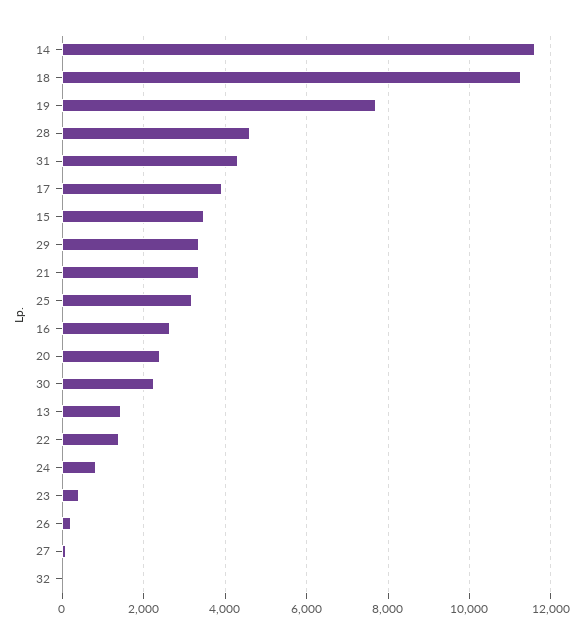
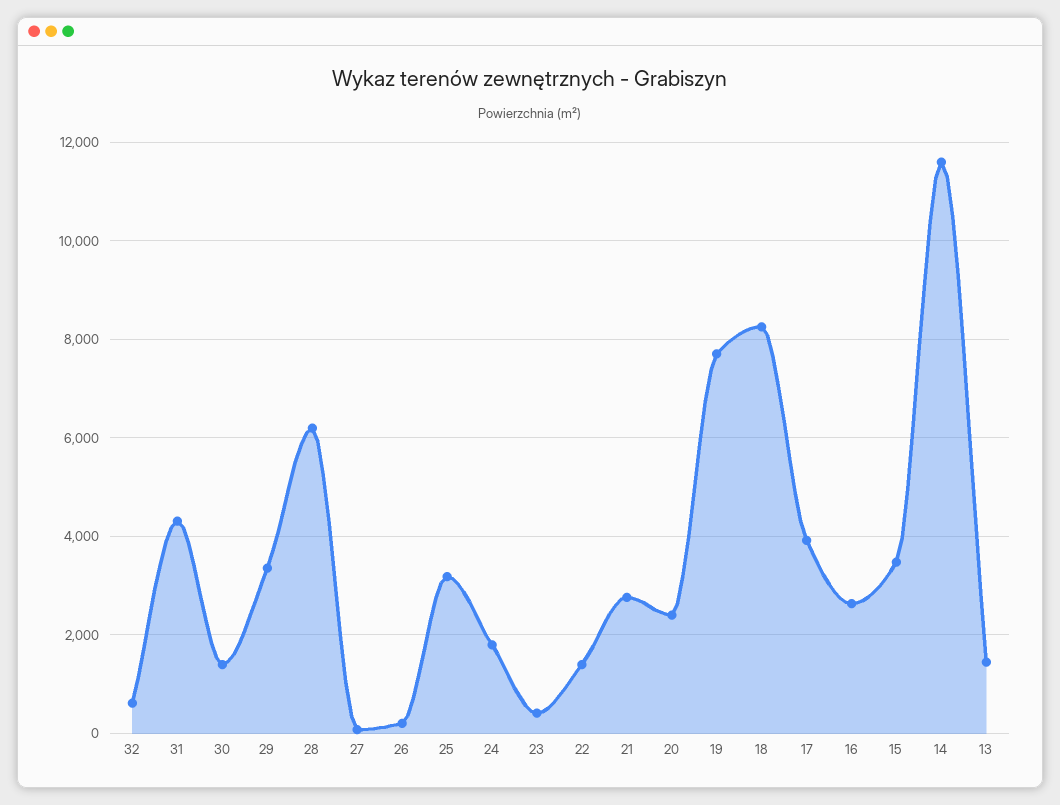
  {
    "14": 11600,
-   "18": 11200,
+   "18": 8200,
    "19": 7800,
-   "28": 4600,
+   "28": 6200,
    "31": 4400,
    "17": 4000,
    "15": 3400,
    "29": 3400,
-   "21": 3400,
+   "21": 2800,
    "25": 3200,
    "16": 2600,
    "20": 2400,
-   "30": 2200,
+   "30": 1400,
    "13": 1400,
    "22": 1400,
-   "24": 800,
+   "24": 1800,
    "23": 400,
    "26": 200,
    "27": 0,
-   "32": 0
+   "32": 600
  }

